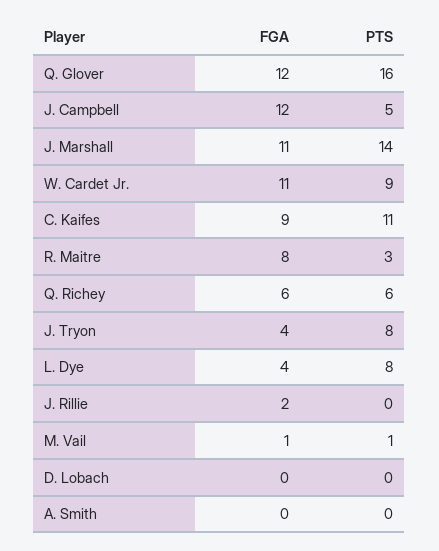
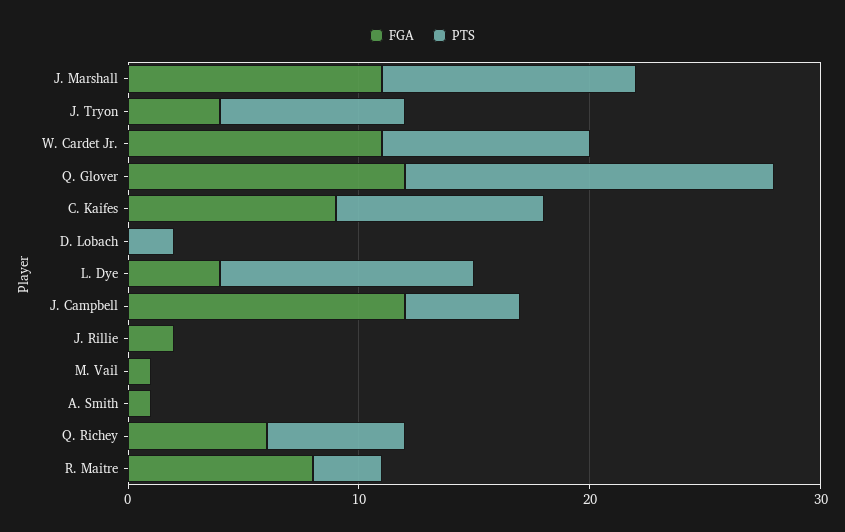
  {
    "FGA": {
      "Q. Glover": 12,
      "J. Campbell": 12,
      "J. Marshall": 11,
      "W. Cardet Jr.": 11,
      "C. Kaifes": 9,
      "R. Maitre": 8,
      "Q. Richey": 6,
      "J. Tryon": 4,
      "L. Dye": 4,
      "J. Rillie": 2,
      "M. Vail": 1,
      "D. Lobach": 0,
-     "A. Smith": 0
+     "A. Smith": 1
    },
    "PTS": {
      "Q. Glover": 16,
      "J. Campbell": 5,
-     "J. Marshall": 14,
+     "J. Marshall": 11,
      "W. Cardet Jr.": 9,
-     "C. Kaifes": 11,
+     "C. Kaifes": 9,
      "R. Maitre": 3,
      "Q. Richey": 6,
      "J. Tryon": 8,
-     "L. Dye": 8,
+     "L. Dye": 11,
      "J. Rillie": 0,
-     "M. Vail": 1,
+     "M. Vail": 0,
-     "D. Lobach": 0,
+     "D. Lobach": 2,
      "A. Smith": 0
    }
  }

